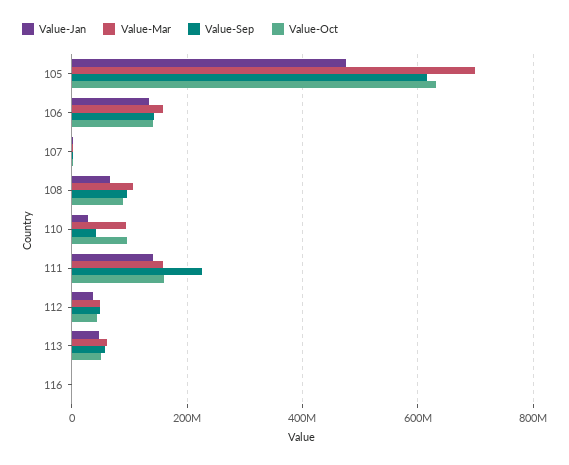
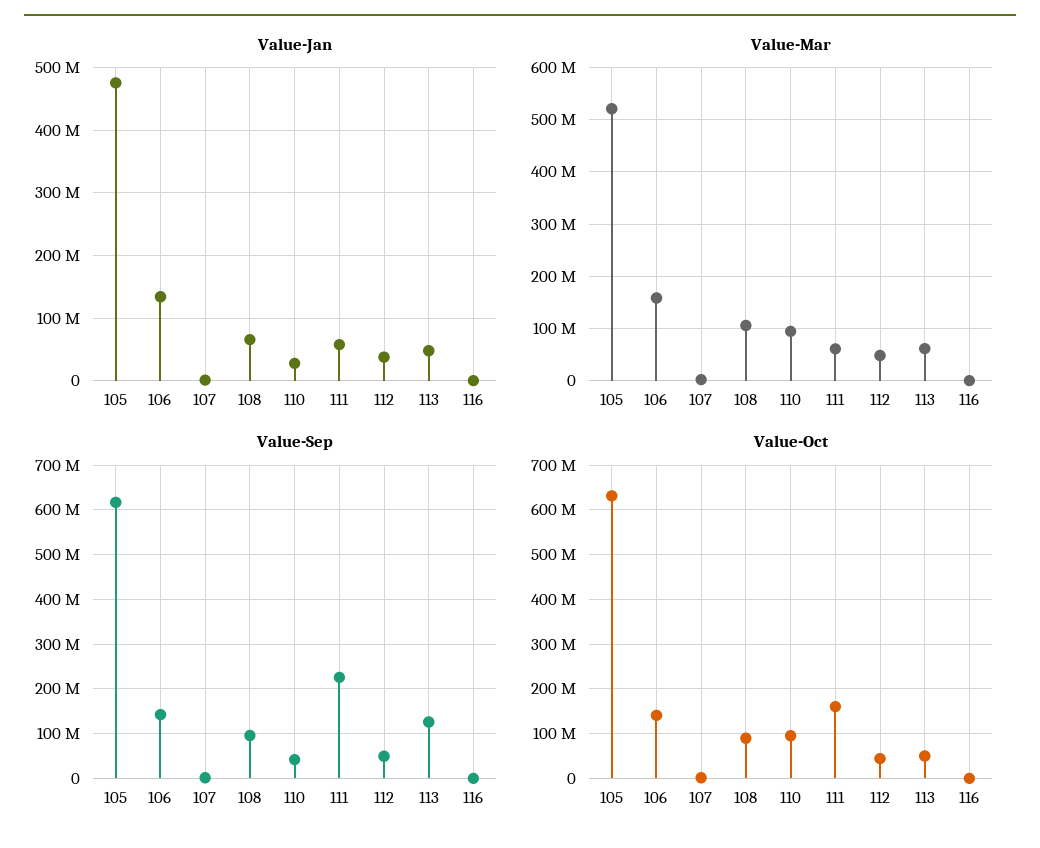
  {
    "Value-Jan": {
      "105": 480000000,
      "106": 130000000,
      "107": 0,
      "108": 70000000,
      "110": 30000000,
-     "111": 140000000,
+     "111": 60000000,
      "112": 40000000,
      "113": 50000000,
      "116": 0
    },
    "Value-Mar": {
-     "105": 700000000,
+     "105": 520000000,
      "106": 160000000,
      "107": 0,
      "108": 100000000,
      "110": 100000000,
-     "111": 160000000,
+     "111": 60000000,
      "112": 40000000,
      "113": 60000000,
      "116": 0
    },
    "Value-Sep": {
      "105": 620000000,
      "106": 140000000,
      "107": 0,
      "108": 100000000,
      "110": 40000000,
      "111": 220000000,
      "112": 40000000,
-     "113": 60000000,
+     "113": 120000000,
      "116": 0
    },
    "Value-Oct": {
      "105": 640000000,
      "106": 140000000,
      "107": 0,
      "108": 80000000,
      "110": 100000000,
      "111": 160000000,
      "112": 40000000,
      "113": 60000000,
      "116": 0
    }
  }

